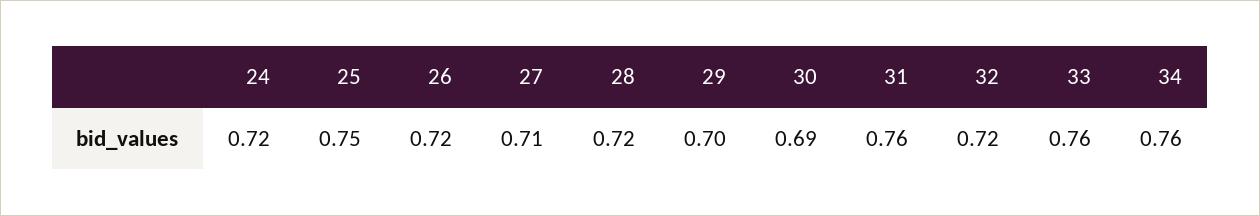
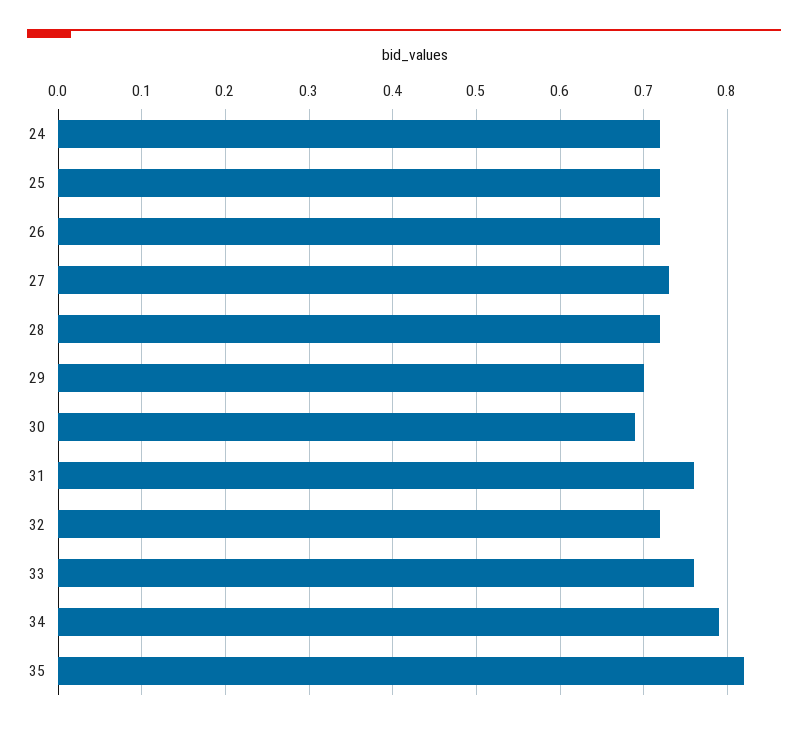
  {
    "24": 0.72,
-   "25": 0.75,
+   "25": 0.72,
    "26": 0.72,
-   "27": 0.71,
+   "27": 0.73,
    "28": 0.72,
    "29": 0.7,
    "30": 0.69,
    "31": 0.76,
    "32": 0.72,
    "33": 0.76,
-   "34": 0.76
+   "34": 0.79,
+   "35": 0.82
  }

